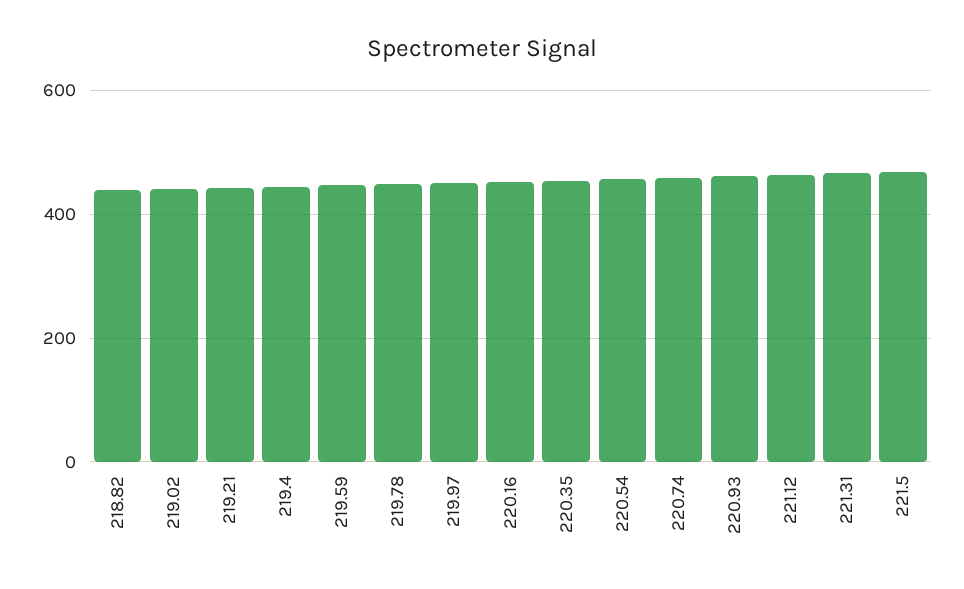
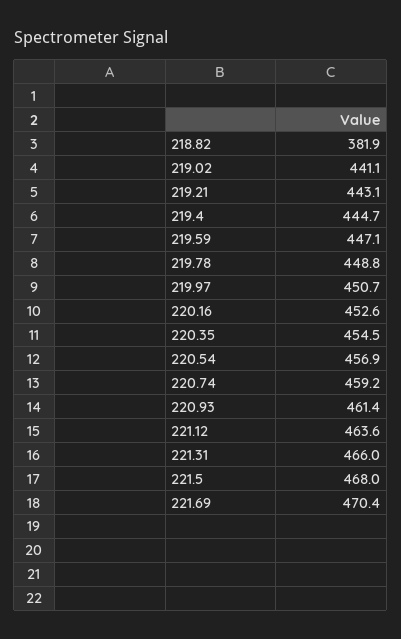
  {
-   "218.82": 440,
+   "218.82": 381.9,
    "219.02": 441.1,
    "219.21": 443.1,
    "219.4": 444.7,
    "219.59": 447.1,
    "219.78": 448.8,
    "219.97": 450.7,
    "220.16": 452.6,
    "220.35": 454.5,
    "220.54": 456.9,
    "220.74": 459.2,
    "220.93": 461.4,
    "221.12": 463.6,
    "221.31": 466,
-   "221.5": 468
+   "221.5": 468,
+   "221.69": 470.4
  }

